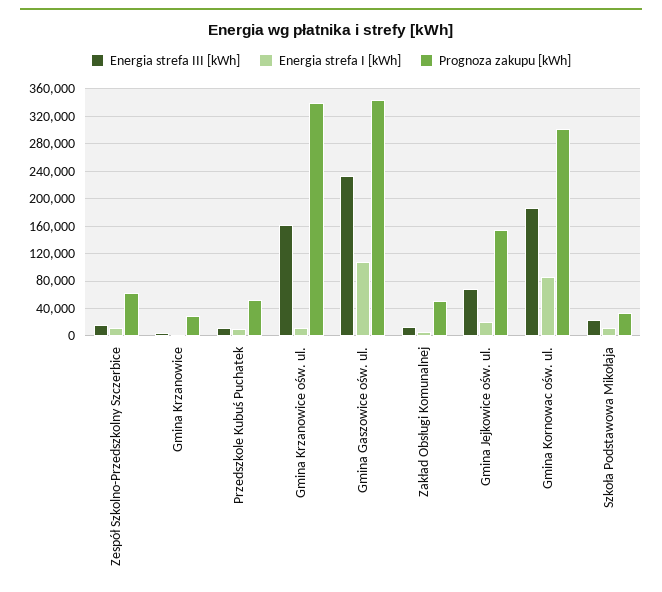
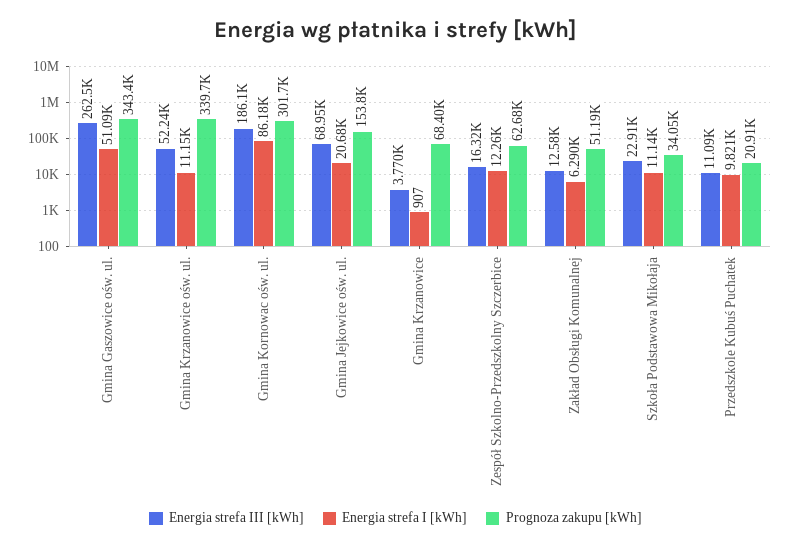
  {
    "Energia strefa III [kWh]": {
      "Zespół Szkolno-Przedszkolny Szczerbice": 16320,
      "Gmina Krzanowice": 3770,
      "Przedszkole Kubuś Puchatek": 11090,
-     "Gmina Krzanowice ośw. ul.": 160000,
+     "Gmina Krzanowice ośw. ul.": 52240,
-     "Gmina Gaszowice ośw. ul.": 230000,
+     "Gmina Gaszowice ośw. ul.": 262500,
      "Zakład Obsługi Komunalnej": 12580,
      "Gmina Jejkowice ośw. ul.": 68950,
      "Gmina Kornowac ośw. ul.": 186100,
      "Szkoła Podstawowa Mikołaja": 22910
    },
    "Energia strefa I [kWh]": {
      "Zespół Szkolno-Przedszkolny Szczerbice": 12260,
      "Gmina Krzanowice": 907,
      "Przedszkole Kubuś Puchatek": 9821,
      "Gmina Krzanowice ośw. ul.": 11150,
-     "Gmina Gaszowice ośw. ul.": 110000,
+     "Gmina Gaszowice ośw. ul.": 51090,
      "Zakład Obsługi Komunalnej": 6290,
      "Gmina Jejkowice ośw. ul.": 20680,
      "Gmina Kornowac ośw. ul.": 86180,
      "Szkoła Podstawowa Mikołaja": 11140
    },
    "Prognoza zakupu [kWh]": {
      "Zespół Szkolno-Przedszkolny Szczerbice": 62680,
-     "Gmina Krzanowice": 30000,
+     "Gmina Krzanowice": 68400,
-     "Przedszkole Kubuś Puchatek": 50000,
+     "Przedszkole Kubuś Puchatek": 20910,
      "Gmina Krzanowice ośw. ul.": 339700,
      "Gmina Gaszowice ośw. ul.": 343400,
      "Zakład Obsługi Komunalnej": 51190,
      "Gmina Jejkowice ośw. ul.": 153800,
      "Gmina Kornowac ośw. ul.": 301700,
      "Szkoła Podstawowa Mikołaja": 34050
    }
  }

